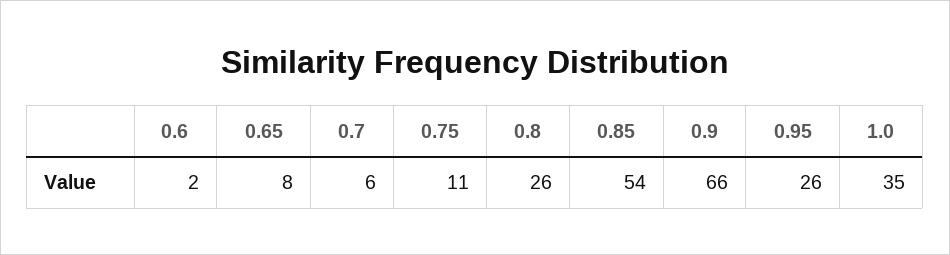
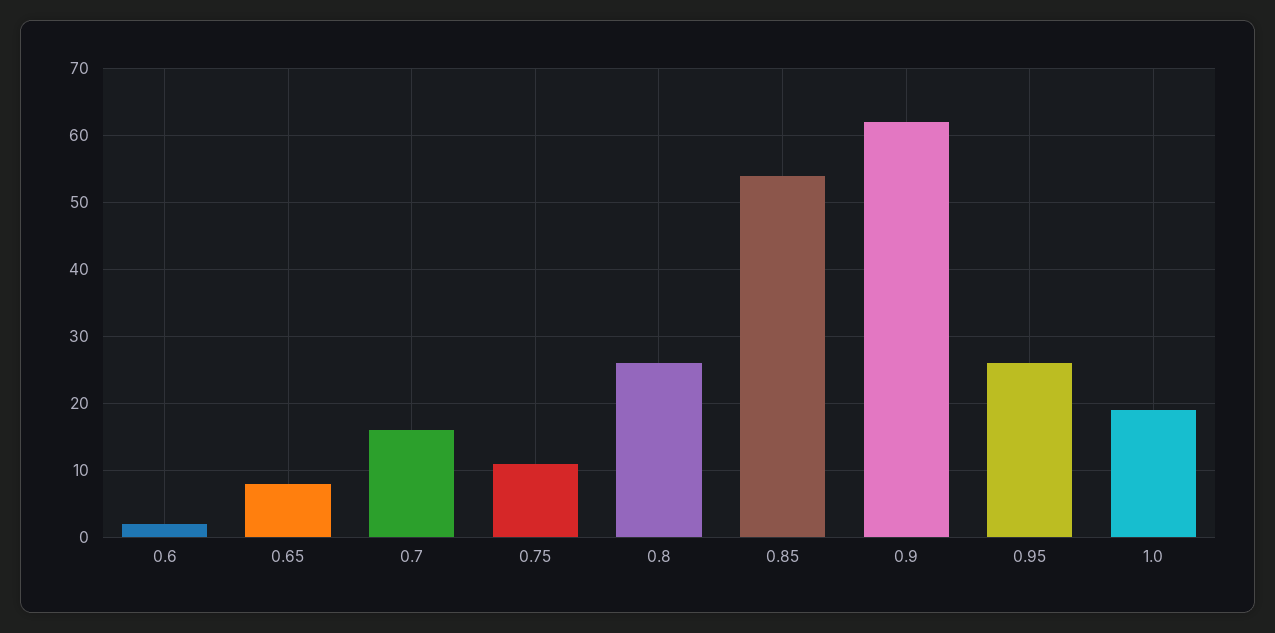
  {
    "0.6": 2,
    "0.65": 8,
-   "0.7": 6,
+   "0.7": 16,
    "0.75": 11,
    "0.8": 26,
    "0.85": 54,
-   "0.9": 66,
+   "0.9": 62,
    "0.95": 26,
-   "1.0": 35
+   "1.0": 19
  }

